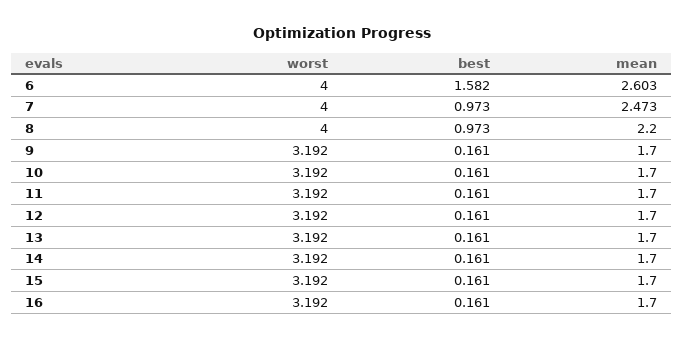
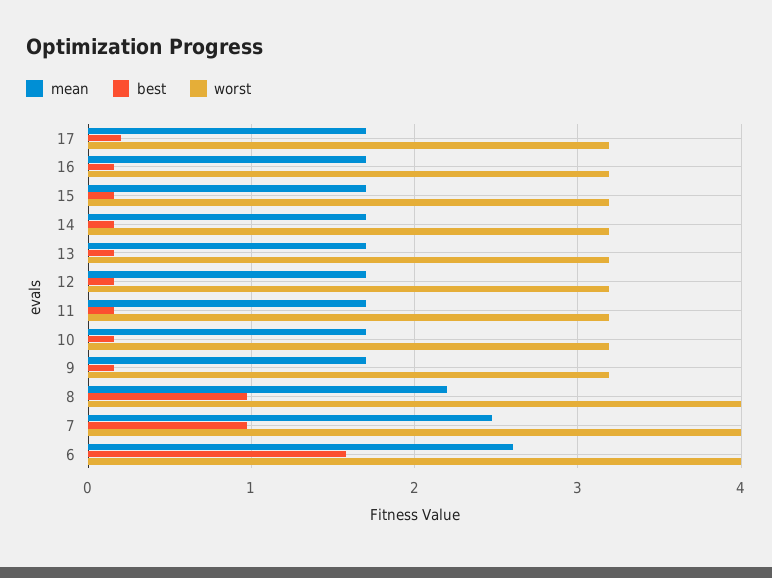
  {
    "worst": {
      "6": 4,
      "7": 4,
      "8": 4,
      "9": 3.192,
      "10": 3.192,
      "11": 3.192,
      "12": 3.192,
      "13": 3.192,
      "14": 3.192,
      "15": 3.192,
-     "16": 3.192
+     "16": 3.192,
+     "17": 3.2
    },
    "best": {
      "6": 1.582,
      "7": 0.973,
      "8": 0.973,
      "9": 0.161,
      "10": 0.161,
      "11": 0.161,
      "12": 0.161,
      "13": 0.161,
      "14": 0.161,
      "15": 0.161,
-     "16": 0.161
+     "16": 0.161,
+     "17": 0.2
    },
    "mean": {
      "6": 2.603,
      "7": 2.473,
      "8": 2.2,
      "9": 1.7,
      "10": 1.7,
      "11": 1.7,
      "12": 1.7,
      "13": 1.7,
      "14": 1.7,
      "15": 1.7,
-     "16": 1.7
+     "16": 1.7,
+     "17": 1.7
    }
  }

